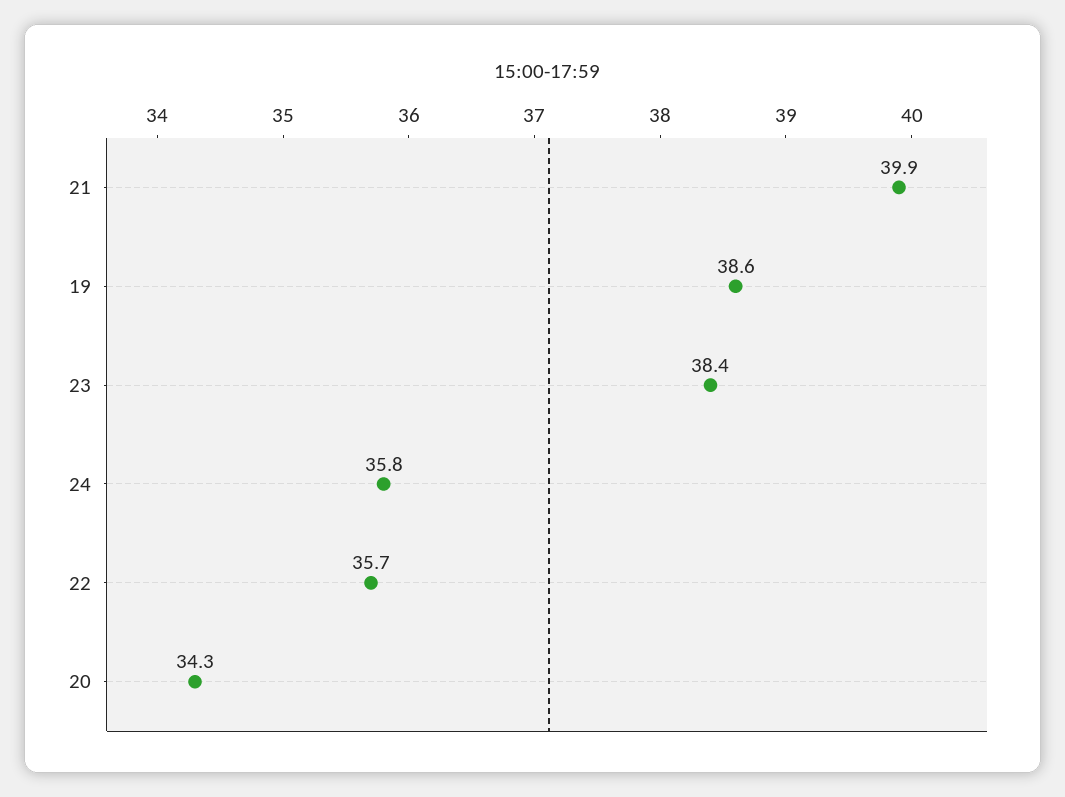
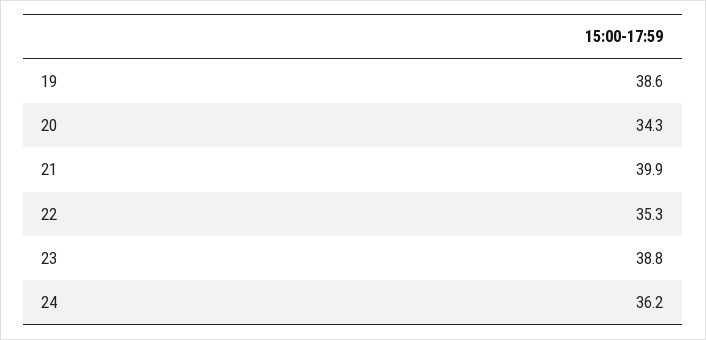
  {
    "21": 39.9,
    "19": 38.6,
-   "23": 38.4,
+   "23": 38.8,
-   "24": 35.8,
+   "24": 36.2,
-   "22": 35.7,
+   "22": 35.3,
    "20": 34.3
  }

